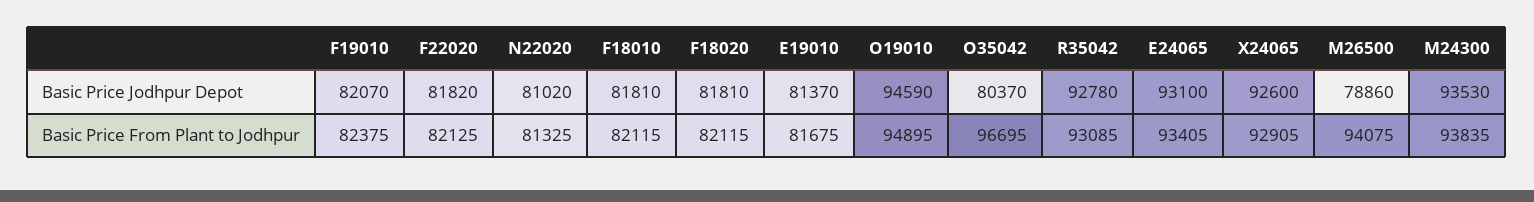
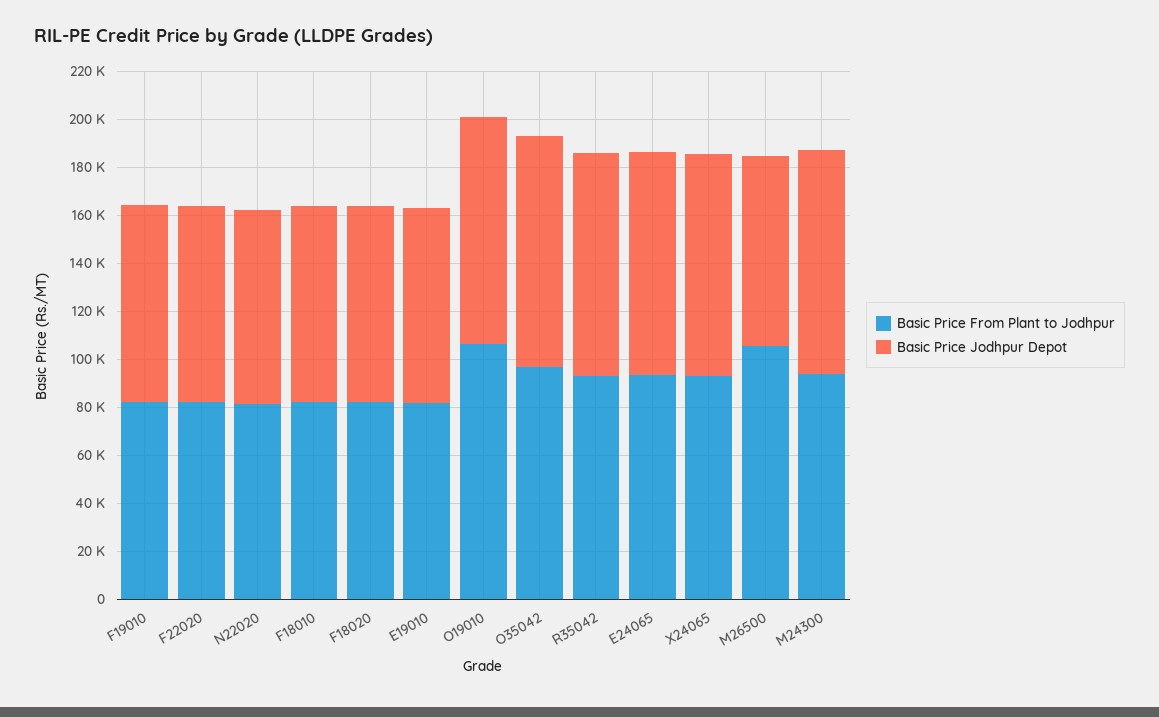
  {
    "Basic Price Jodhpur Depot": {
      "F19010": 82070,
      "F22020": 81820,
      "N22020": 81020,
      "F18010": 81810,
      "F18020": 81810,
      "E19010": 81370,
      "O19010": 94590,
-     "O35042": 80370,
+     "O35042": 95000,
      "R35042": 92780,
      "E24065": 93100,
      "X24065": 92600,
      "M26500": 78860,
      "M24300": 93530
    },
    "Basic Price From Plant to Jodhpur": {
      "F19010": 82375,
      "F22020": 82125,
      "N22020": 81325,
      "F18010": 82115,
      "F18020": 82115,
      "E19010": 81675,
-     "O19010": 94895,
+     "O19010": 105000,
      "O35042": 96695,
      "R35042": 93085,
      "E24065": 93405,
      "X24065": 92905,
-     "M26500": 94075,
+     "M26500": 105000,
      "M24300": 93835
    }
  }

